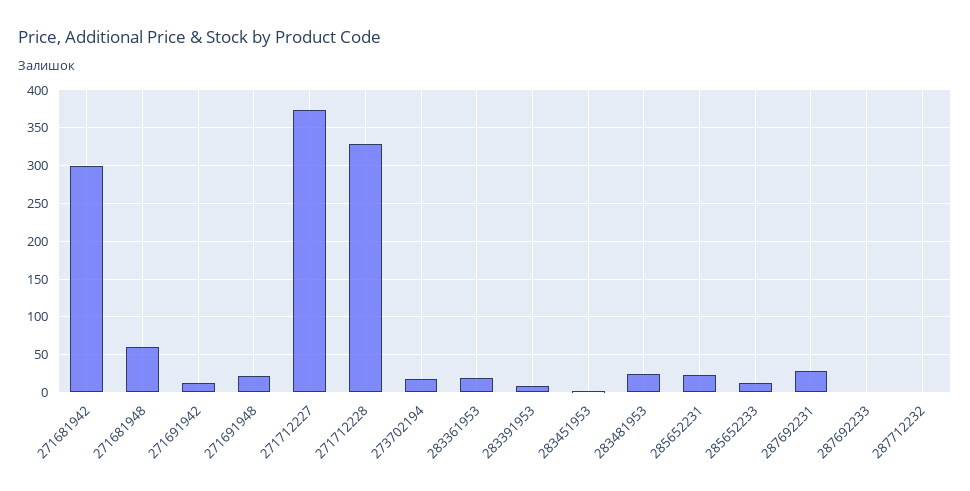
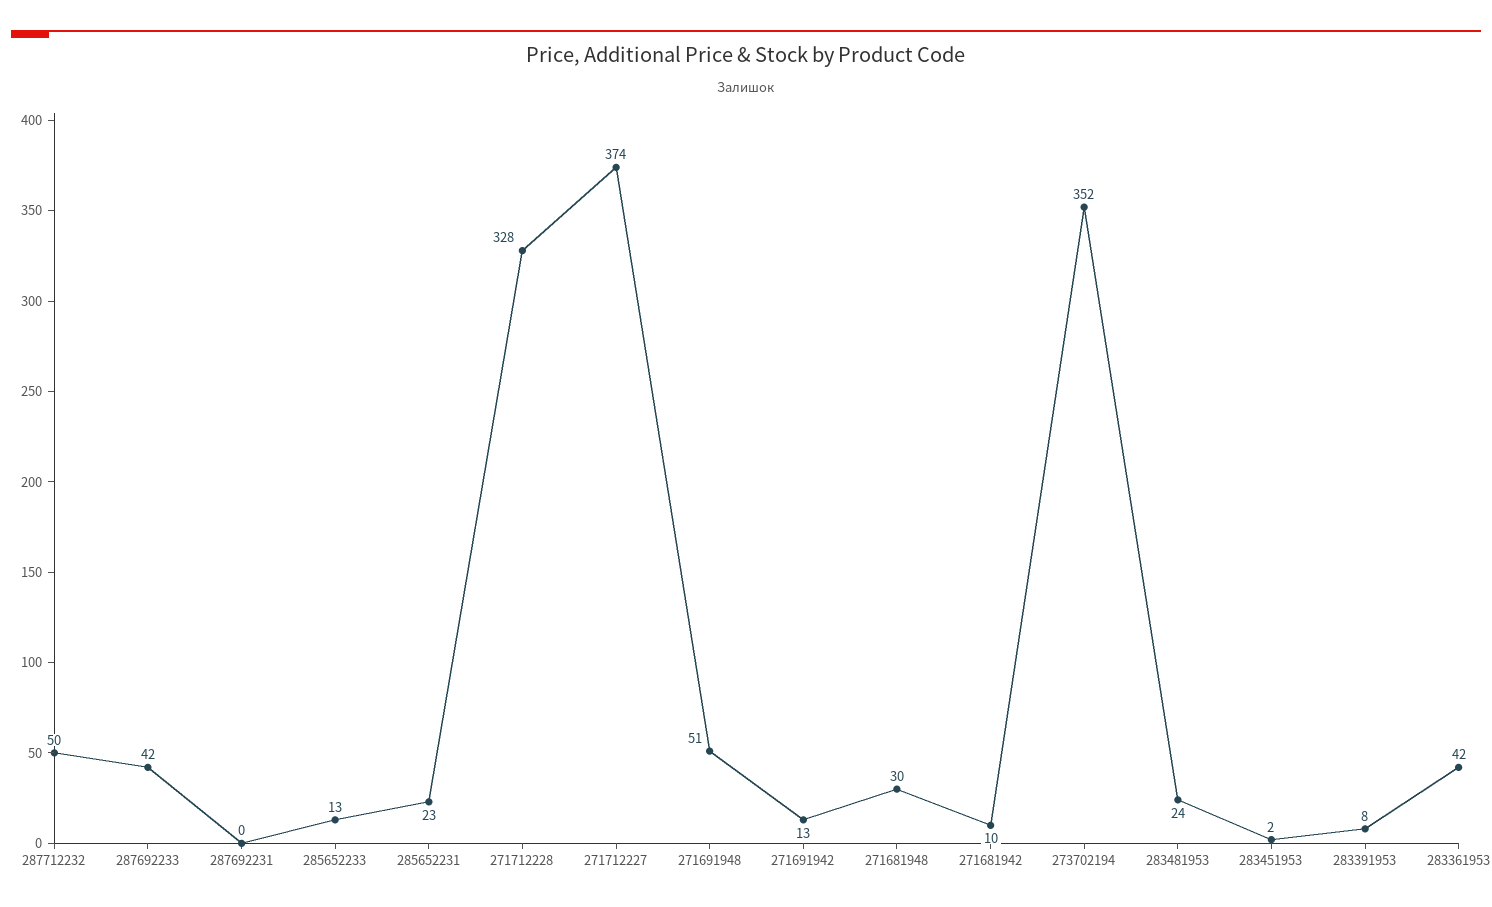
  {
-   "271681942": 300,
+   "271681942": 10,
-   "271681948": 60,
+   "271681948": 30,
    "271691942": 13,
-   "271691948": 20,
+   "271691948": 51,
    "271712227": 374,
    "271712228": 328,
-   "273702194": 20,
+   "273702194": 352,
-   "283361953": 20,
+   "283361953": 42,
    "283391953": 8,
    "283451953": 2,
    "283481953": 24,
    "285652231": 23,
    "285652233": 13,
-   "287692231": 30,
+   "287692231": 0,
-   "287692233": 0,
+   "287692233": 42,
-   "287712232": 0
+   "287712232": 50
  }

